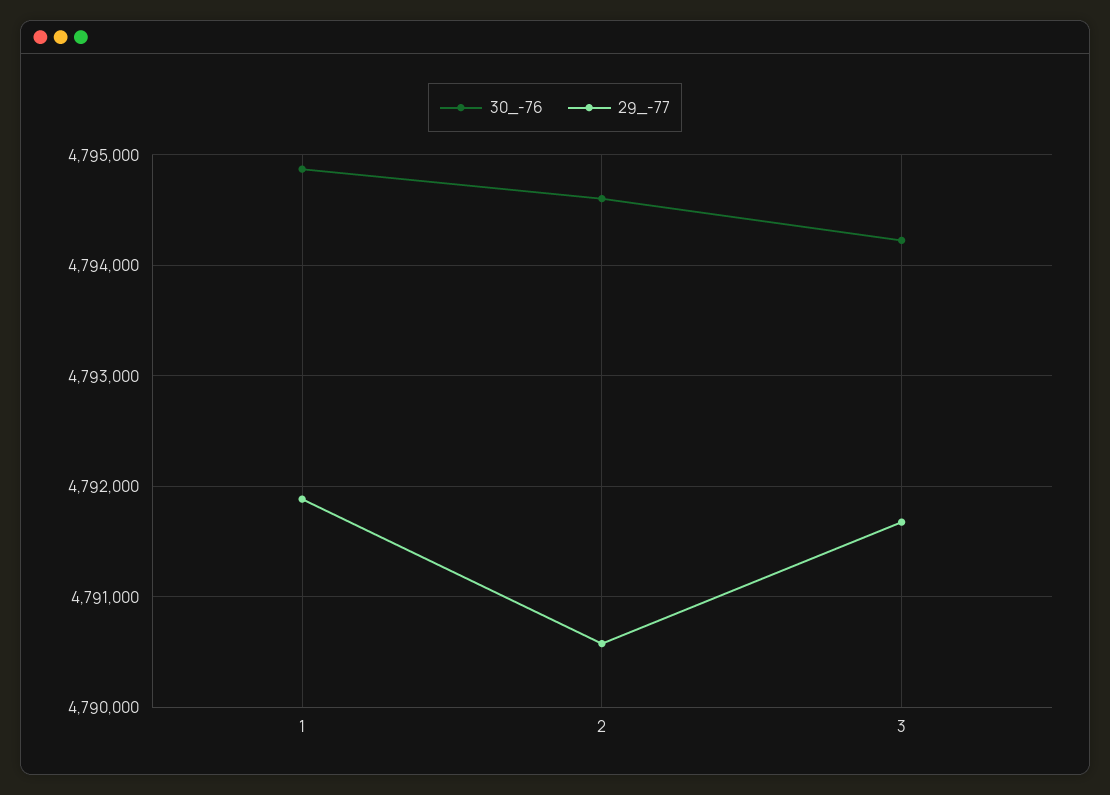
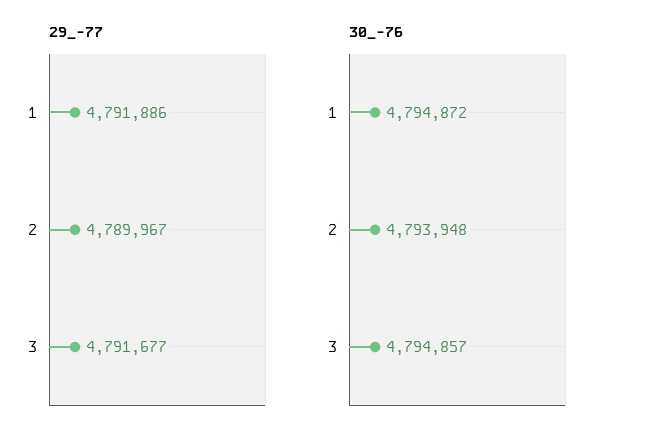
  {
    "30_-76": {
      "1": 4794872,
-     "2": 4794600,
+     "2": 4793948,
-     "3": 4794200
+     "3": 4794857
    },
    "29_-77": {
      "1": 4791886,
-     "2": 4790600,
+     "2": 4789967,
      "3": 4791677
    }
  }

